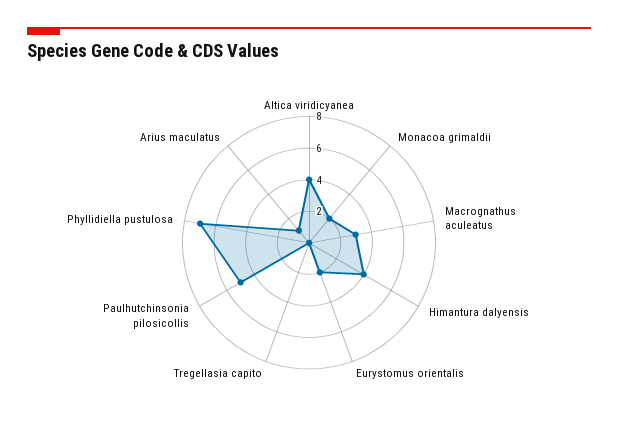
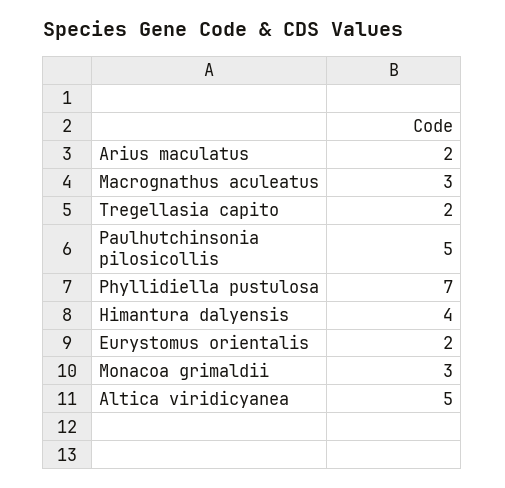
  {
-   "Altica viridicyanea": 4,
+   "Altica viridicyanea": 5,
-   "Monacoa grimaldii": 2,
+   "Monacoa grimaldii": 3,
    "Macrognathus aculeatus": 3,
    "Himantura dalyensis": 4,
    "Eurystomus orientalis": 2,
-   "Tregellasia capito": 0,
+   "Tregellasia capito": 2,
    "Paulhutchinsonia pilosicollis": 5,
    "Phyllidiella pustulosa": 7,
-   "Arius maculatus": 1
+   "Arius maculatus": 2
  }

